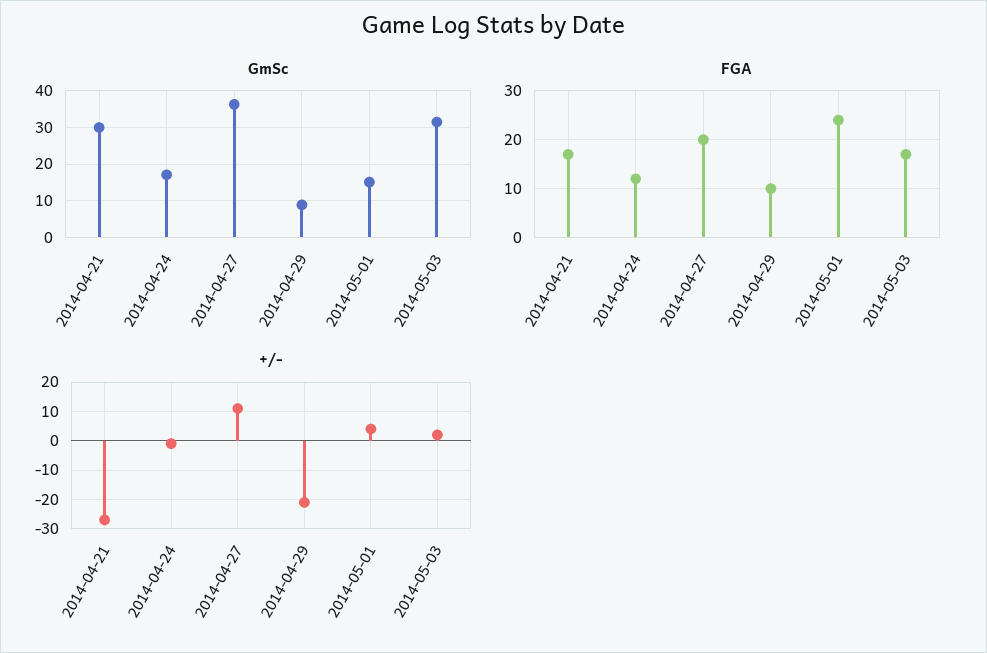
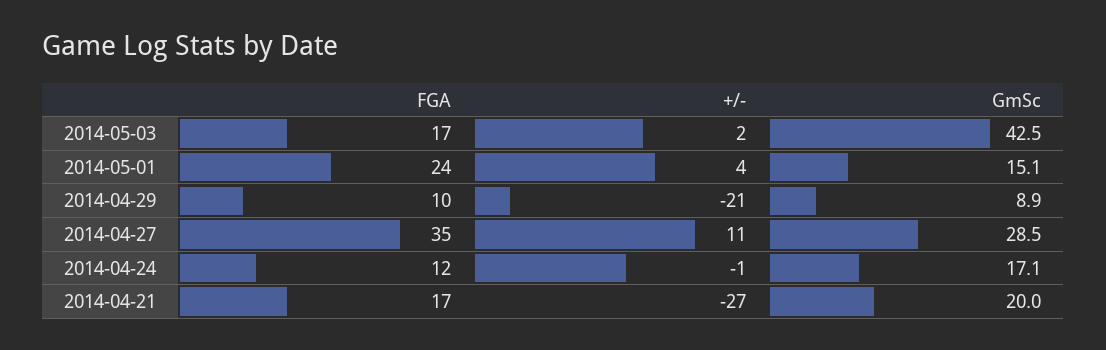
  {
    "GmSc": {
-     "2014-04-21": 30,
+     "2014-04-21": 20,
      "2014-04-24": 17.1,
-     "2014-04-27": 36,
+     "2014-04-27": 28.5,
      "2014-04-29": 8.9,
      "2014-05-01": 15.1,
-     "2014-05-03": 32
+     "2014-05-03": 42.5
    },
    "FGA": {
      "2014-04-21": 17,
      "2014-04-24": 12,
-     "2014-04-27": 20,
+     "2014-04-27": 35,
      "2014-04-29": 10,
      "2014-05-01": 24,
      "2014-05-03": 17
    },
    "+/-": {
      "2014-04-21": -27,
      "2014-04-24": -1,
      "2014-04-27": 11,
      "2014-04-29": -21,
      "2014-05-01": 4,
      "2014-05-03": 2
    }
  }

